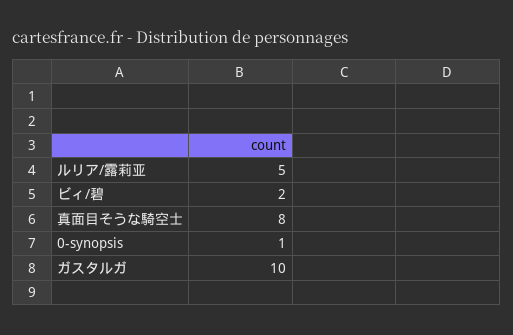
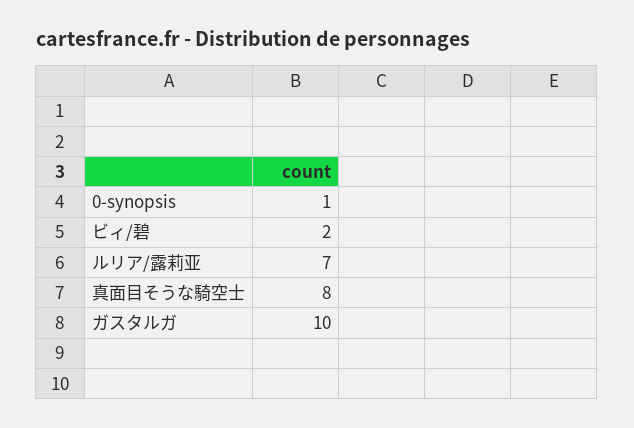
  {
-   "ルリア/露莉亚": 5,
+   "ルリア/露莉亚": 7,
    "ビィ/碧": 2,
    "真面目そうな騎空士": 8,
    "0-synopsis": 1,
    "ガスタルガ": 10
  }

